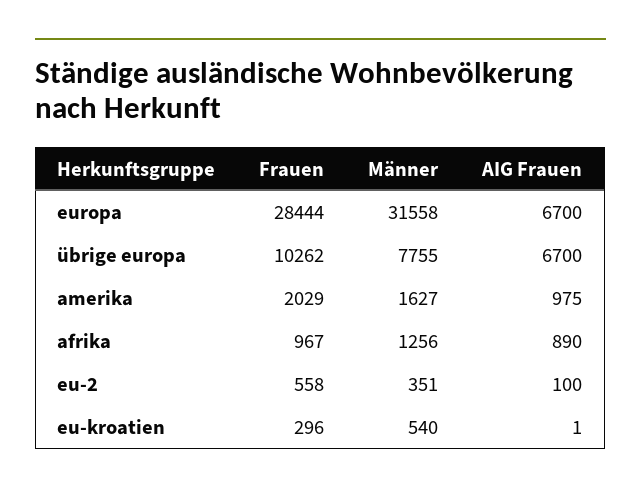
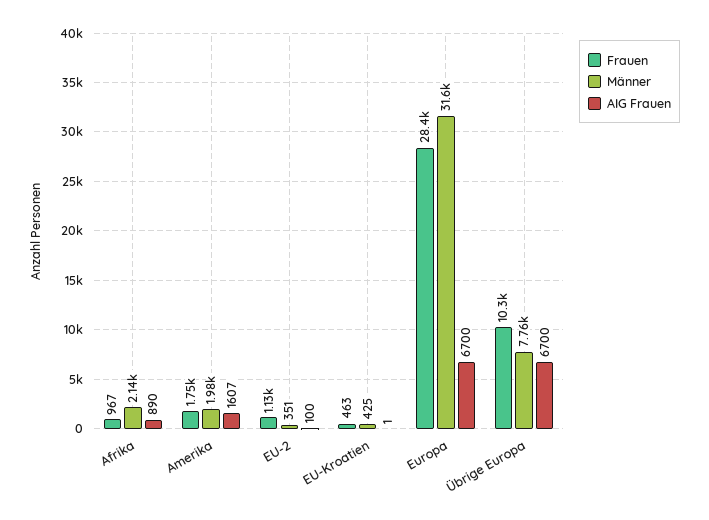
  {
    "Frauen": {
      "europa": 28444,
      "übrige europa": 10262,
-     "amerika": 2029,
+     "amerika": 1750,
      "afrika": 967,
-     "eu-2": 558,
+     "eu-2": 1130,
-     "eu-kroatien": 296
+     "eu-kroatien": 463
    },
    "Männer": {
      "europa": 31558,
      "übrige europa": 7755,
-     "amerika": 1627,
+     "amerika": 1980,
-     "afrika": 1256,
+     "afrika": 2140,
      "eu-2": 351,
-     "eu-kroatien": 540
+     "eu-kroatien": 425
    },
    "AIG Frauen": {
      "europa": 6700,
      "übrige europa": 6700,
-     "amerika": 975,
+     "amerika": 1607,
      "afrika": 890,
      "eu-2": 100,
      "eu-kroatien": 1
    }
  }

